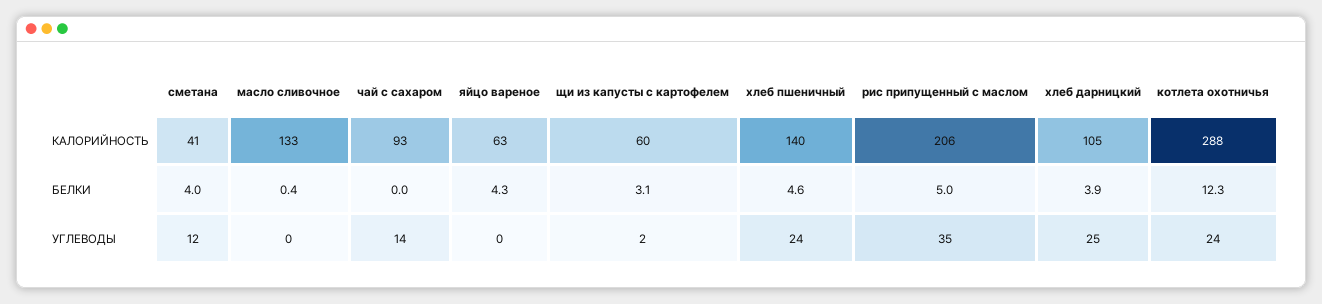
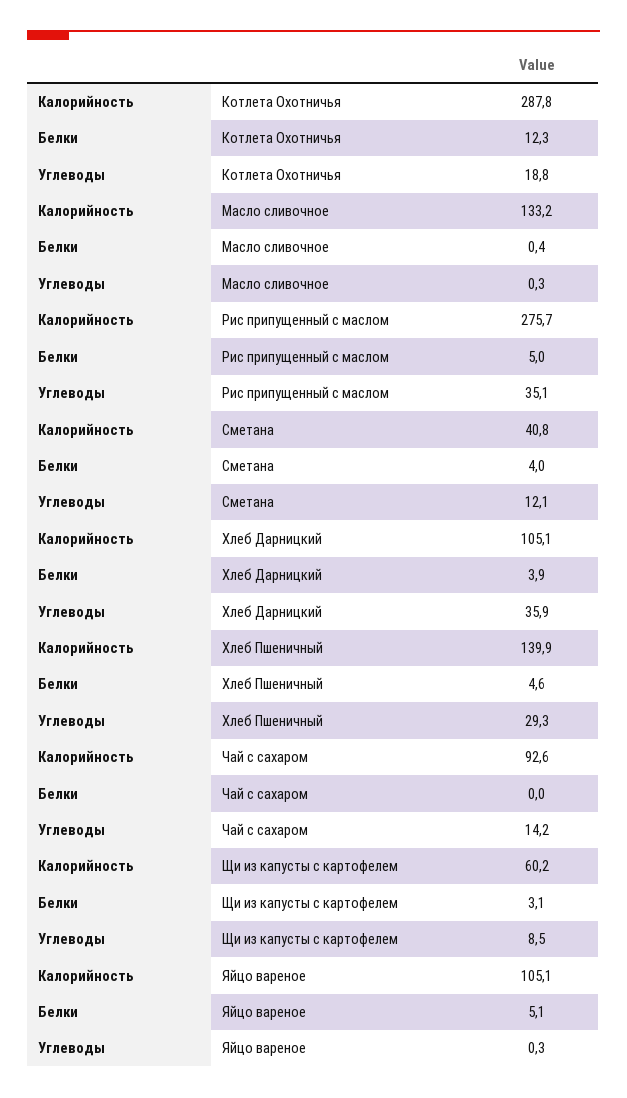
  {
    "сметана": {
      "КАЛОРИЙНОСТЬ": 40.8,
      "БЕЛКИ": 4,
      "УГЛЕВОДЫ": 12.1
    },
    "масло сливочное": {
      "КАЛОРИЙНОСТЬ": 133.2,
      "БЕЛКИ": 0.4,
      "УГЛЕВОДЫ": 0.3
    },
    "чай с сахаром": {
      "КАЛОРИЙНОСТЬ": 92.6,
      "БЕЛКИ": 0,
      "УГЛЕВОДЫ": 14.2
    },
    "яйцо вареное": {
-     "КАЛОРИЙНОСТЬ": 63,
+     "КАЛОРИЙНОСТЬ": 105.1,
-     "БЕЛКИ": 4.3,
+     "БЕЛКИ": 5.1,
      "УГЛЕВОДЫ": 0.3
    },
    "щи из капусты с картофелем": {
      "КАЛОРИЙНОСТЬ": 60.2,
      "БЕЛКИ": 3.1,
-     "УГЛЕВОДЫ": 2
+     "УГЛЕВОДЫ": 8.5
    },
    "хлеб пшеничный": {
      "КАЛОРИЙНОСТЬ": 139.9,
      "БЕЛКИ": 4.6,
-     "УГЛЕВОДЫ": 24
+     "УГЛЕВОДЫ": 29.3
    },
    "рис припущенный с маслом": {
-     "КАЛОРИЙНОСТЬ": 206,
+     "КАЛОРИЙНОСТЬ": 275.7,
      "БЕЛКИ": 5,
      "УГЛЕВОДЫ": 35.1
    },
    "хлеб дарницкий": {
      "КАЛОРИЙНОСТЬ": 105.1,
      "БЕЛКИ": 3.9,
-     "УГЛЕВОДЫ": 25
+     "УГЛЕВОДЫ": 35.9
    },
    "котлета охотничья": {
      "КАЛОРИЙНОСТЬ": 287.8,
      "БЕЛКИ": 12.3,
-     "УГЛЕВОДЫ": 24
+     "УГЛЕВОДЫ": 18.8
    }
  }

